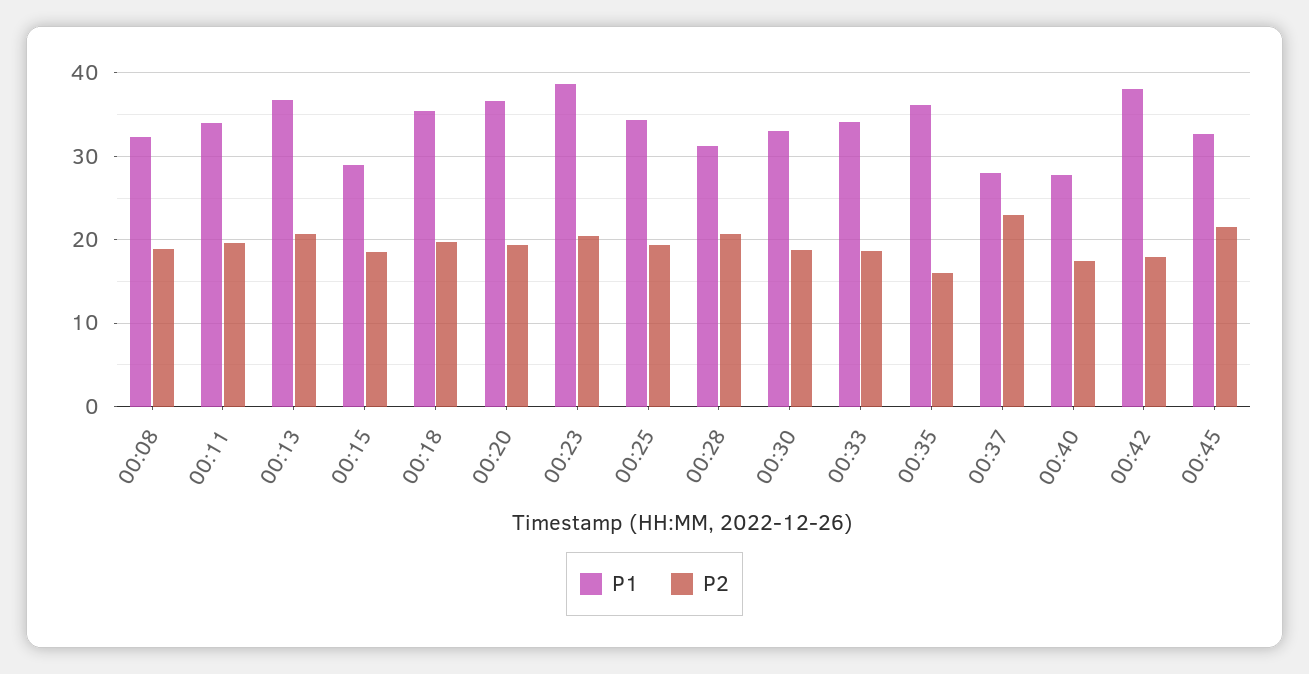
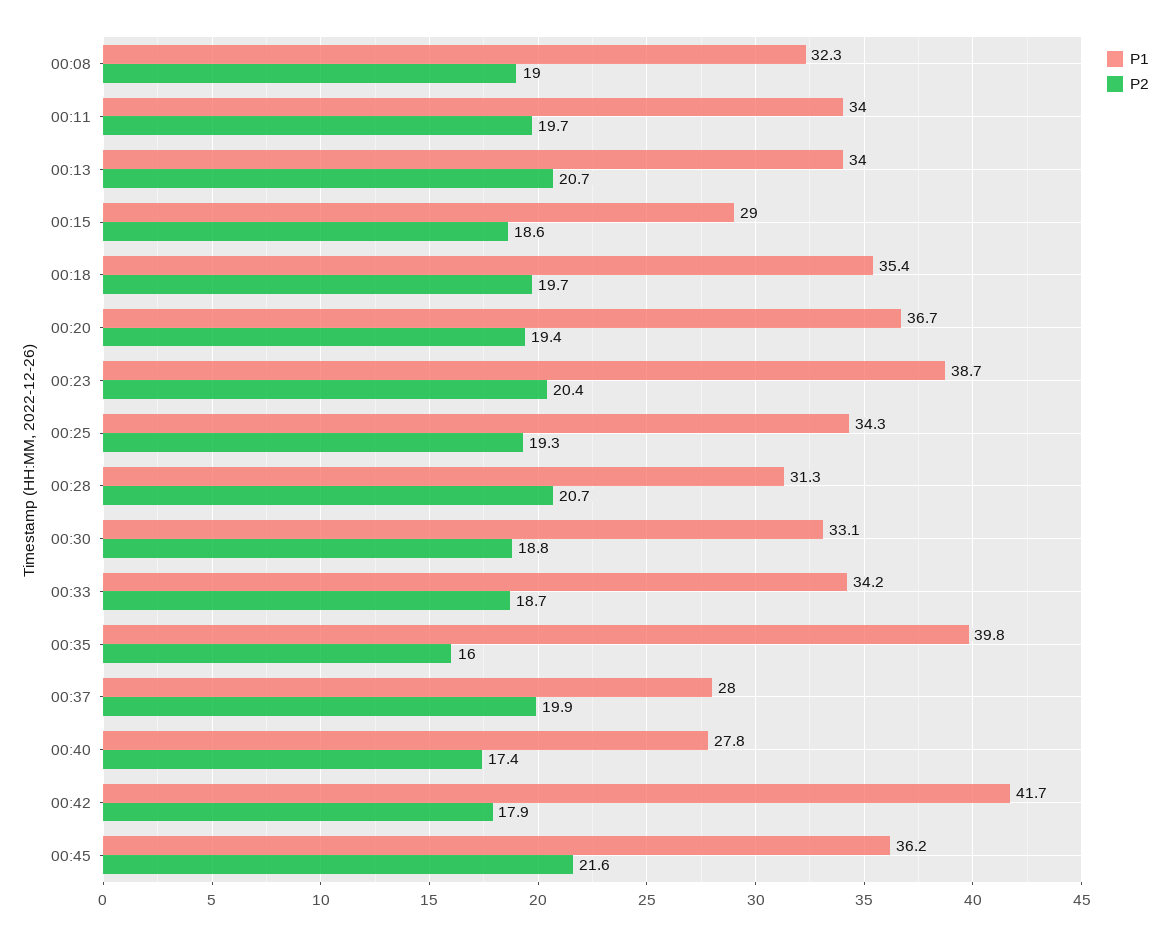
  {
    "P1": {
      "00:08": 32.3,
      "00:11": 34,
-     "00:13": 37,
+     "00:13": 34,
      "00:15": 29,
      "00:18": 35.4,
      "00:20": 36.7,
      "00:23": 38.7,
      "00:25": 34.3,
      "00:28": 31.3,
      "00:30": 33.1,
      "00:33": 34.2,
-     "00:35": 36,
+     "00:35": 39.8,
      "00:37": 28,
      "00:40": 27.8,
-     "00:42": 38,
+     "00:42": 41.7,
-     "00:45": 33
+     "00:45": 36.2
    },
    "P2": {
      "00:08": 19,
      "00:11": 19.7,
      "00:13": 20.7,
      "00:15": 18.6,
      "00:18": 19.7,
      "00:20": 19.4,
      "00:23": 20.4,
      "00:25": 19.3,
      "00:28": 20.7,
      "00:30": 18.8,
      "00:33": 18.7,
      "00:35": 16,
-     "00:37": 23,
+     "00:37": 19.9,
      "00:40": 17.4,
      "00:42": 17.9,
      "00:45": 21.6
    }
  }

